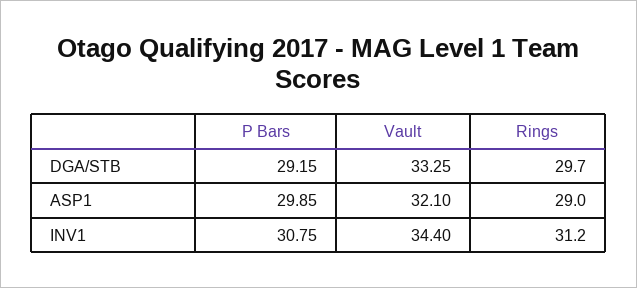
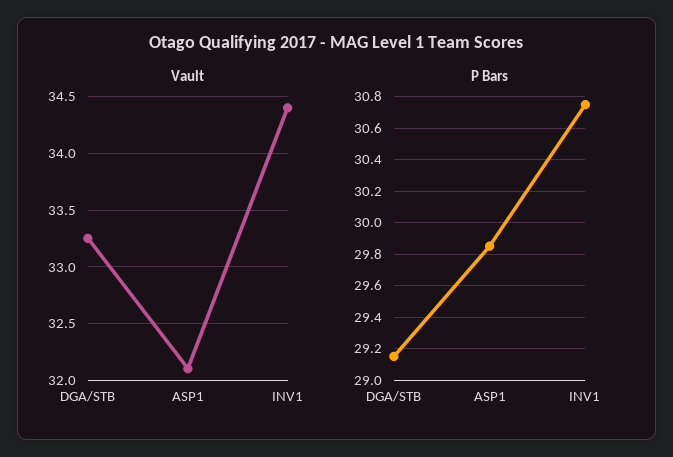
  {
    "P Bars": {
      "DGA/STB": 29.15,
      "ASP1": 29.85,
      "INV1": 30.75
    },
    "Vault": {
      "DGA/STB": 33.25,
      "ASP1": 32.1,
      "INV1": 34.4
-   },
+   }
-   "Rings": {
-     "DGA/STB": 29.7,
-     "ASP1": 29,
-     "INV1": 31.2
-   }
  }

